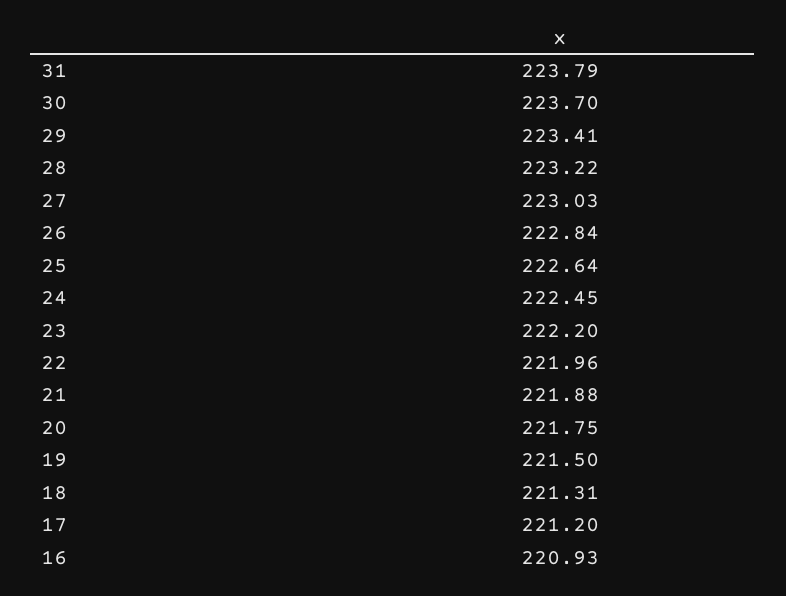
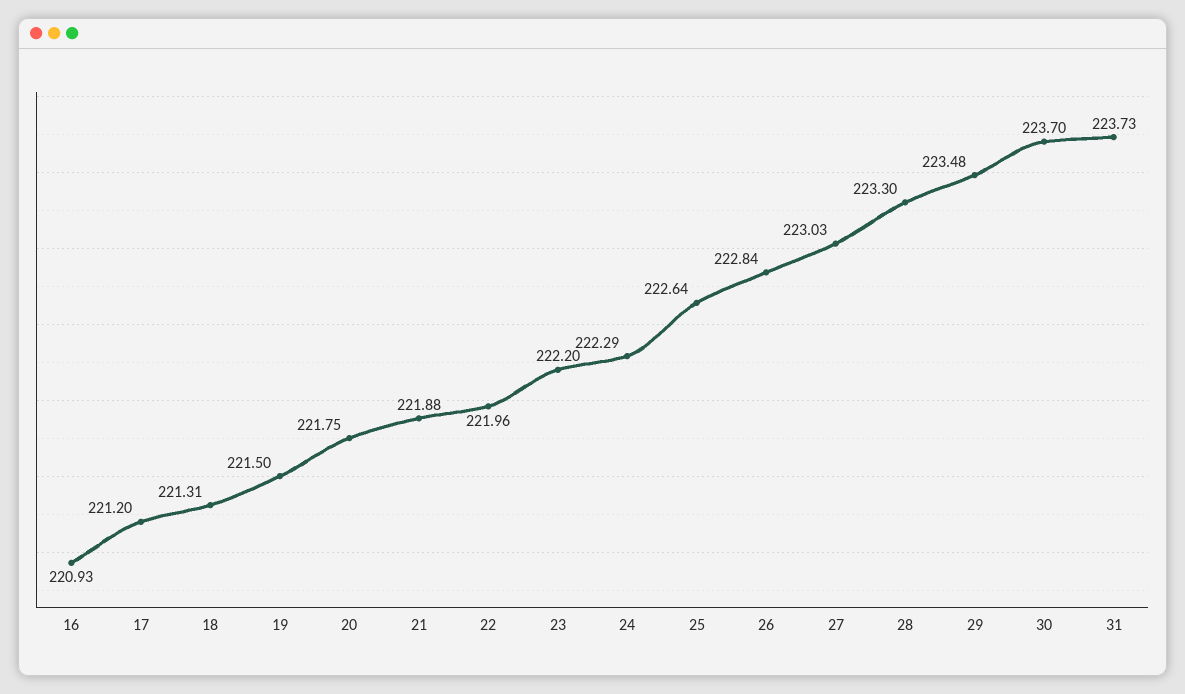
  {
-   "31": 223.79,
+   "31": 223.73,
    "30": 223.7,
-   "29": 223.41,
+   "29": 223.48,
-   "28": 223.22,
+   "28": 223.3,
    "27": 223.03,
    "26": 222.84,
    "25": 222.64,
-   "24": 222.45,
+   "24": 222.29,
    "23": 222.2,
    "22": 221.96,
    "21": 221.88,
    "20": 221.75,
    "19": 221.5,
    "18": 221.31,
    "17": 221.2,
    "16": 220.93
  }

